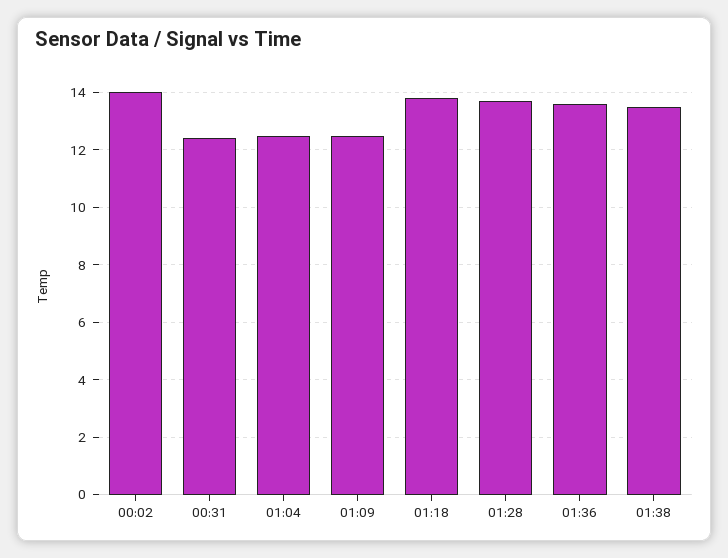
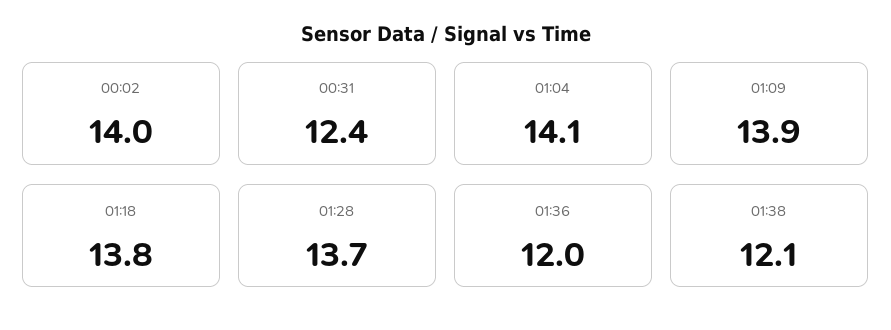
  {
    "00:02": 14,
    "00:31": 12.4,
-   "01:04": 12.5,
+   "01:04": 14.1,
-   "01:09": 12.5,
+   "01:09": 13.9,
    "01:18": 13.8,
    "01:28": 13.7,
-   "01:36": 13.5,
+   "01:36": 12,
-   "01:38": 13.5
+   "01:38": 12.1
  }

